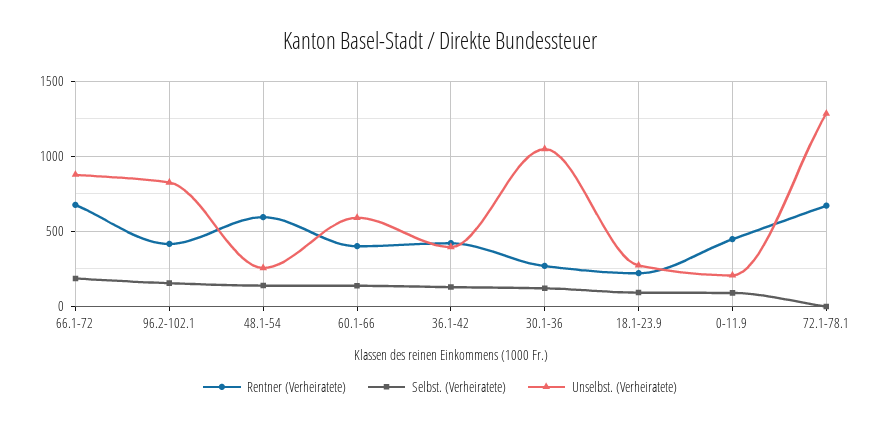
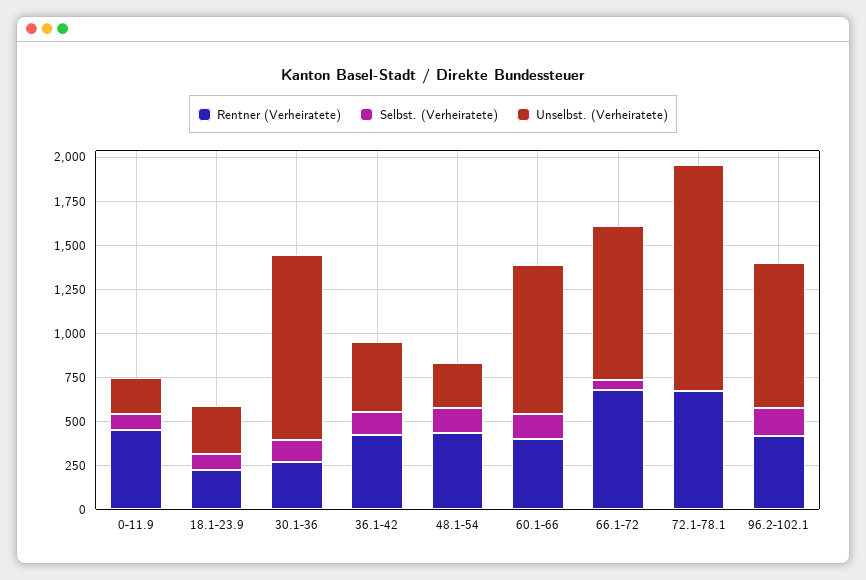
  {
    "Rentner (Verheiratete)": {
      "66.1-72": 700,
      "96.2-102.1": 400,
-     "48.1-54": 600,
+     "48.1-54": 450,
      "60.1-66": 400,
      "36.1-42": 400,
      "30.1-36": 250,
      "18.1-23.9": 200,
      "0-11.9": 450,
      "72.1-78.1": 650
    },
    "Selbst. (Verheiratete)": {
-     "66.1-72": 200,
+     "66.1-72": 50,
      "96.2-102.1": 150,
      "48.1-54": 150,
      "60.1-66": 150,
      "36.1-42": 150,
      "30.1-36": 100,
      "18.1-23.9": 100,
      "0-11.9": 100,
      "72.1-78.1": 0
    },
    "Unselbst. (Verheiratete)": {
      "66.1-72": 900,
      "96.2-102.1": 850,
      "48.1-54": 250,
-     "60.1-66": 600,
+     "60.1-66": 850,
      "36.1-42": 400,
      "30.1-36": 1050,
      "18.1-23.9": 250,
      "0-11.9": 200,
      "72.1-78.1": 1300
    }
  }

